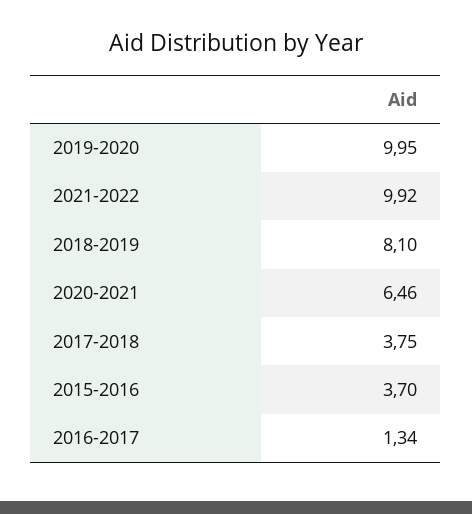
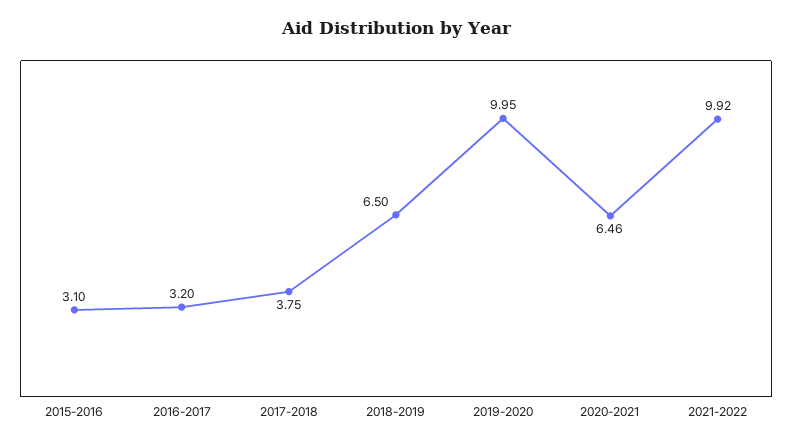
  {
    "2019-2020": 9.95,
    "2021-2022": 9.92,
-   "2018-2019": 8.1,
+   "2018-2019": 6.5,
    "2020-2021": 6.46,
    "2017-2018": 3.75,
-   "2015-2016": 3.7,
+   "2015-2016": 3.1,
-   "2016-2017": 1.34
+   "2016-2017": 3.2
  }

